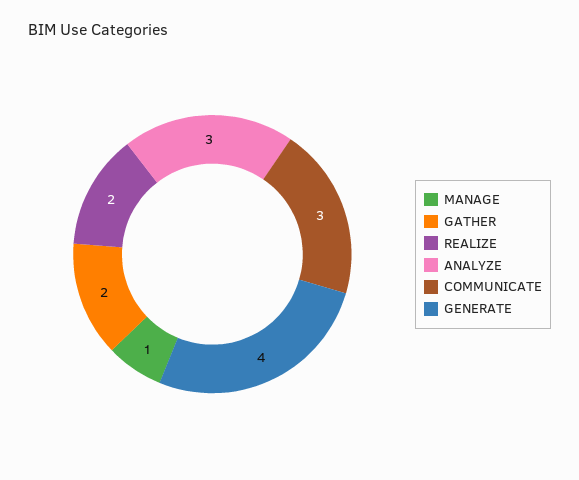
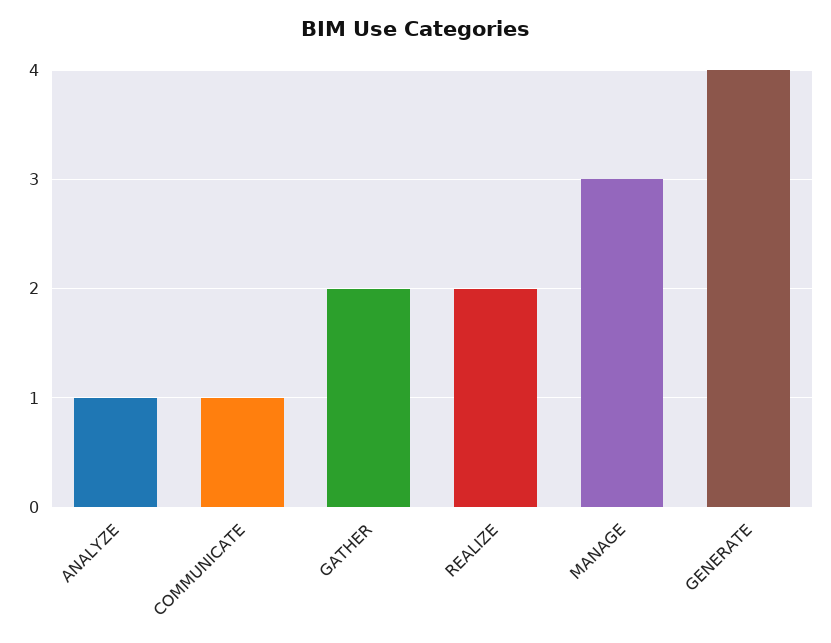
  {
-   "MANAGE": 1,
+   "MANAGE": 3,
    "GATHER": 2,
    "REALIZE": 2,
-   "ANALYZE": 3,
+   "ANALYZE": 1,
-   "COMMUNICATE": 3,
+   "COMMUNICATE": 1,
    "GENERATE": 4
  }

